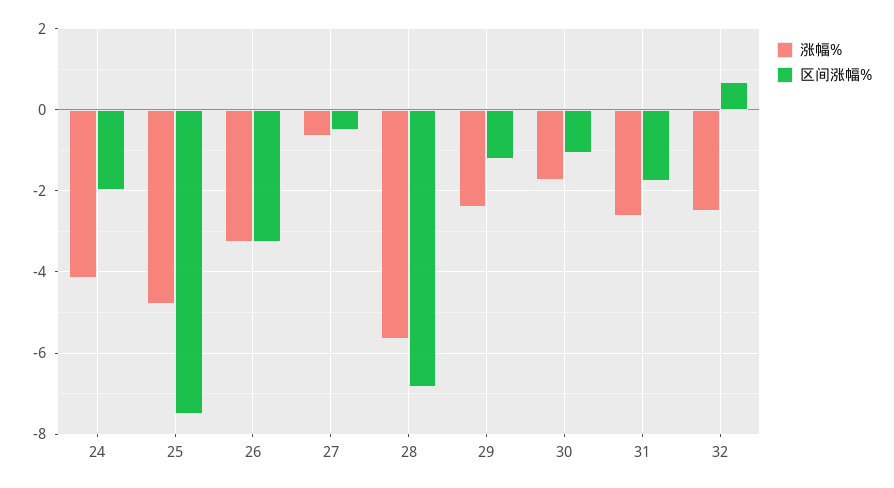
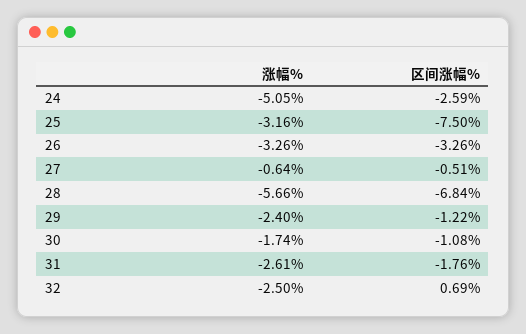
  {
    "涨幅%": {
-     "24": -4.2,
+     "24": -5.05,
-     "25": -4.8,
+     "25": -3.16,
      "26": -3.26,
      "27": -0.64,
      "28": -5.66,
      "29": -2.4,
      "30": -1.74,
      "31": -2.61,
      "32": -2.5
    },
    "区间涨幅%": {
-     "24": -2,
+     "24": -2.59,
      "25": -7.5,
      "26": -3.26,
      "27": -0.51,
      "28": -6.84,
      "29": -1.22,
      "30": -1.08,
      "31": -1.76,
      "32": 0.69
    }
  }

